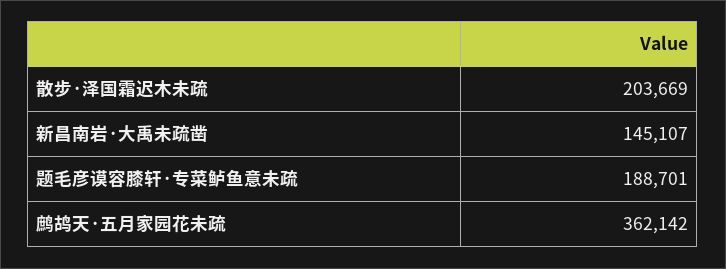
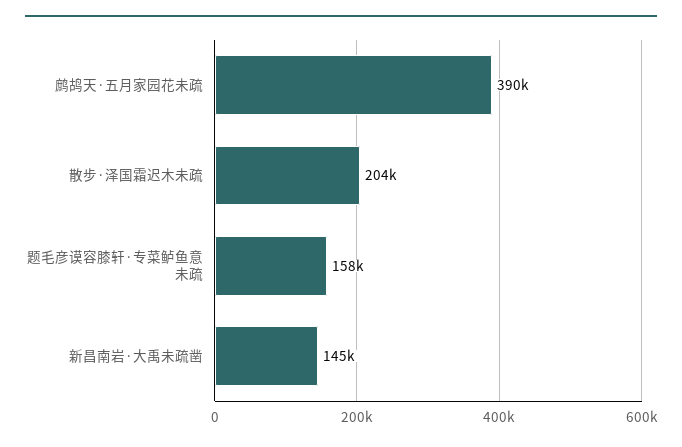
  {
    "散步·泽国霜迟木未疏": 203669,
    "新昌南岩·大禹未疏凿": 145107,
-   "题毛彦谟容膝轩·专菜鲈鱼意未疏": 188701,
+   "题毛彦谟容膝轩·专菜鲈鱼意未疏": 158000,
-   "鹧鸪天·五月家园花未疏": 362142
+   "鹧鸪天·五月家园花未疏": 390000
  }

